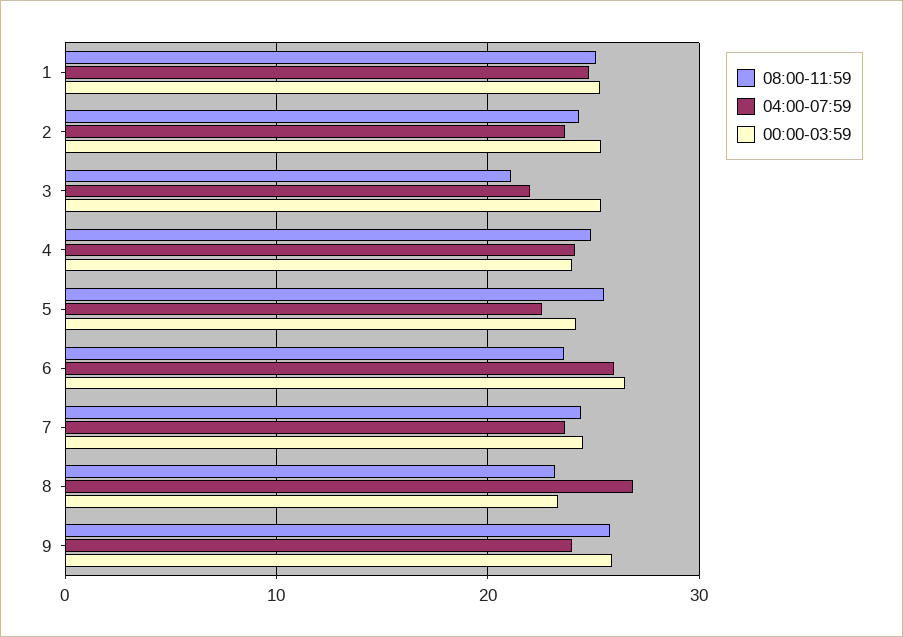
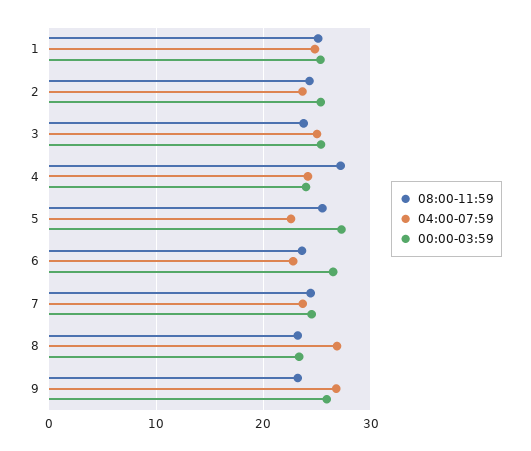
  {
    "08:00-11:59": {
      "1": 25,
      "2": 24,
-     "3": 21,
+     "3": 24,
-     "4": 25,
+     "4": 27,
      "5": 26,
      "6": 24,
      "7": 24,
      "8": 23,
-     "9": 26
+     "9": 23
    },
    "04:00-07:59": {
      "1": 25,
      "2": 24,
-     "3": 22,
+     "3": 25,
      "4": 24,
      "5": 23,
-     "6": 26,
+     "6": 23,
      "7": 24,
      "8": 27,
-     "9": 24
+     "9": 27
    },
    "00:00-03:59": {
      "1": 25,
      "2": 25,
      "3": 25,
      "4": 24,
-     "5": 24,
+     "5": 27,
      "6": 27,
      "7": 25,
      "8": 23,
      "9": 26
    }
  }

